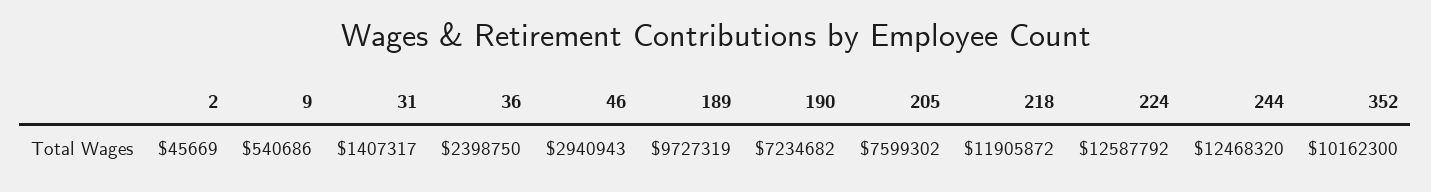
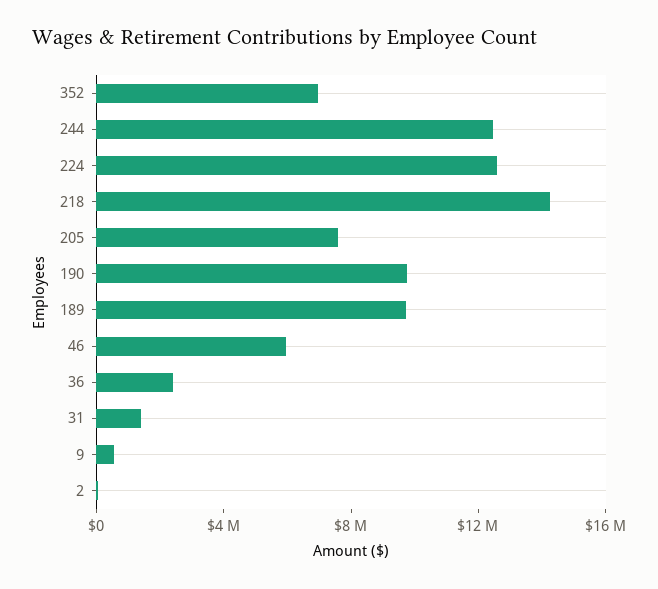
  {
    "2": 45669,
    "9": 540686,
    "31": 1407317,
    "36": 2398750,
-   "46": 2940943,
+   "46": 6000000,
    "189": 9727319,
-   "190": 7234682,
+   "190": 10000000,
    "205": 7599302,
-   "218": 11905872,
+   "218": 14000000,
    "224": 12587792,
    "244": 12468320,
-   "352": 10162300
+   "352": 7000000
  }

